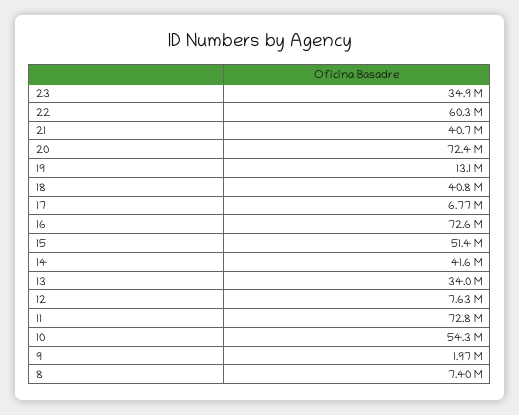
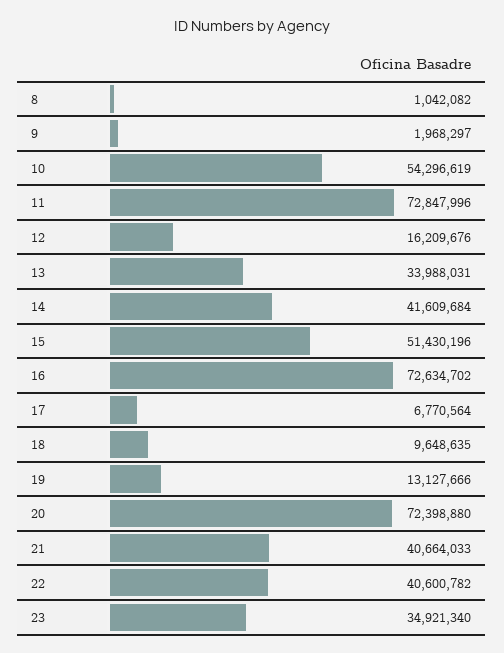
  {
    "23": 34921340,
-   "22": 60300000,
+   "22": 40600782,
    "21": 40664033,
    "20": 72398880,
    "19": 13127666,
-   "18": 40800000,
+   "18": 9648635,
    "17": 6770564,
    "16": 72634702,
    "15": 51430196,
    "14": 41609684,
    "13": 33988031,
-   "12": 7630000,
+   "12": 16209676,
    "11": 72847996,
    "10": 54296619,
    "9": 1968297,
-   "8": 7400000
+   "8": 1042082
  }

